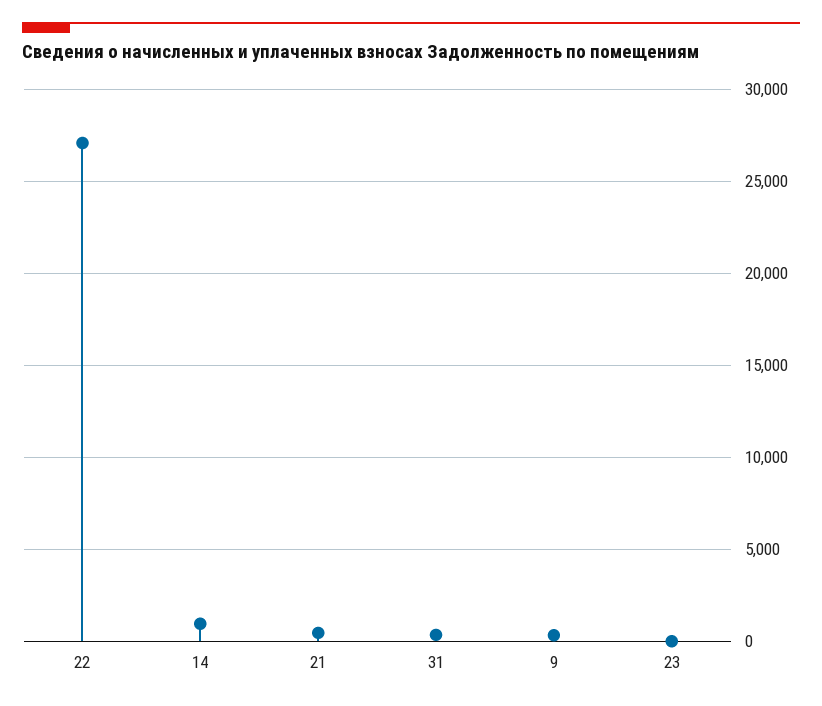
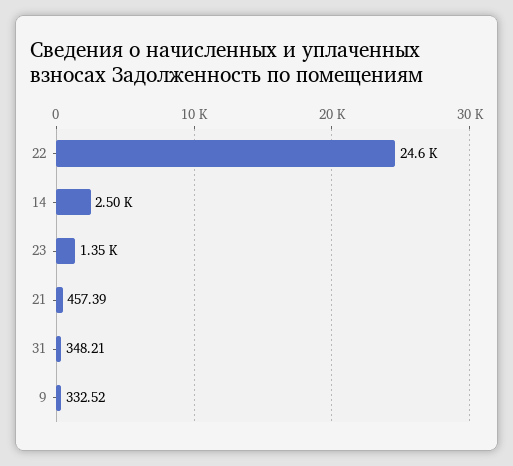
  {
-   "22": 27000,
+   "22": 24600,
-   "14": 1000,
+   "14": 2500,
    "21": 457.39,
    "31": 348.21,
    "9": 332.52,
-   "23": 0
+   "23": 1350
  }

